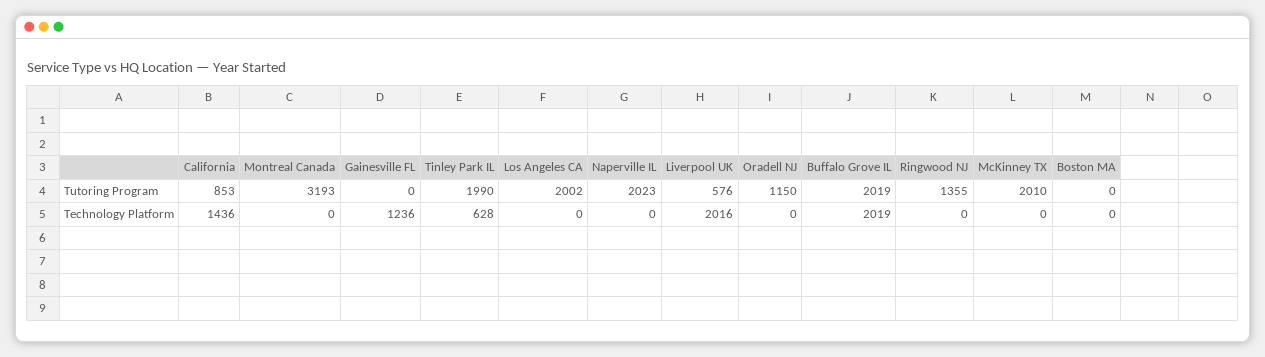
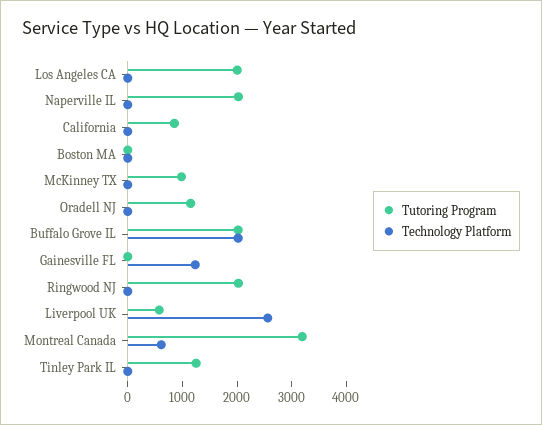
  {
    "Tutoring Program": {
      "California": 853,
      "Montreal Canada": 3193,
      "Gainesville FL": 0,
-     "Tinley Park IL": 1990,
+     "Tinley Park IL": 1200,
      "Los Angeles CA": 2002,
      "Naperville IL": 2023,
      "Liverpool UK": 576,
      "Oradell NJ": 1150,
      "Buffalo Grove IL": 2019,
-     "Ringwood NJ": 1355,
+     "Ringwood NJ": 2000,
-     "McKinney TX": 2010,
+     "McKinney TX": 1000,
      "Boston MA": 0
    },
    "Technology Platform": {
-     "California": 1436,
+     "California": 0,
-     "Montreal Canada": 0,
+     "Montreal Canada": 600,
      "Gainesville FL": 1236,
-     "Tinley Park IL": 628,
+     "Tinley Park IL": 0,
      "Los Angeles CA": 0,
      "Naperville IL": 0,
-     "Liverpool UK": 2016,
+     "Liverpool UK": 2600,
      "Oradell NJ": 0,
      "Buffalo Grove IL": 2019,
      "Ringwood NJ": 0,
      "McKinney TX": 0,
      "Boston MA": 0
    }
  }

